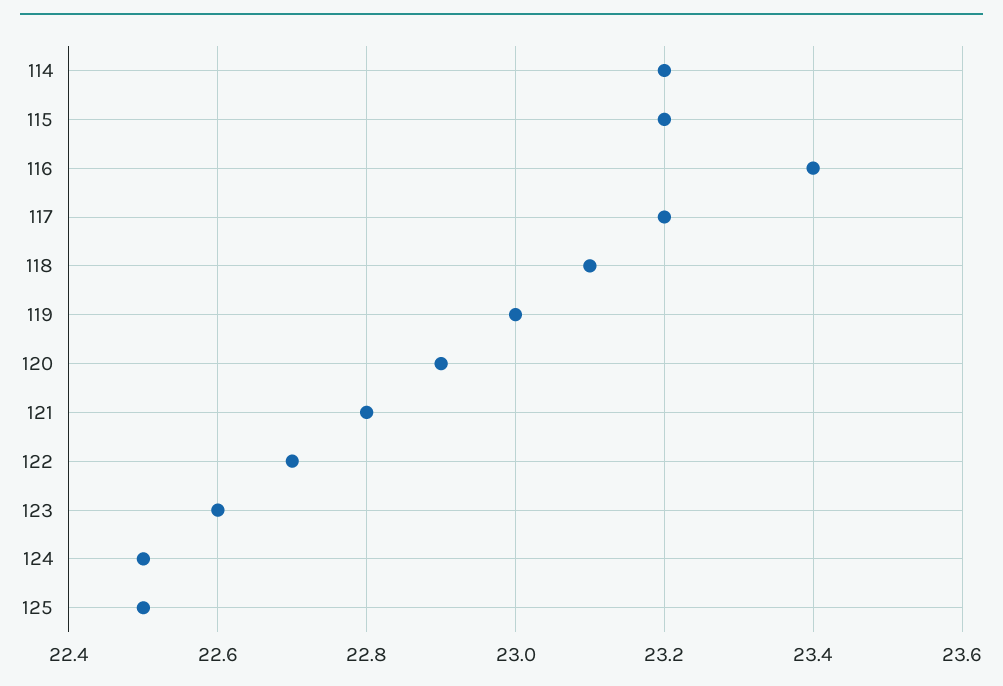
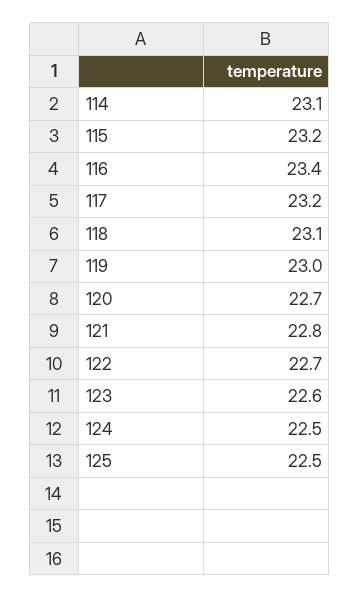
  {
-   "114": 23.2,
+   "114": 23.1,
    "115": 23.2,
    "116": 23.4,
    "117": 23.2,
    "118": 23.1,
    "119": 23,
-   "120": 22.9,
+   "120": 22.7,
    "121": 22.8,
    "122": 22.7,
    "123": 22.6,
    "124": 22.5,
    "125": 22.5
  }

